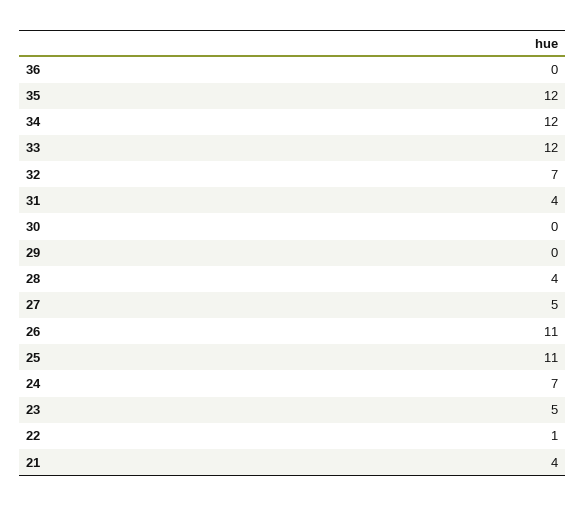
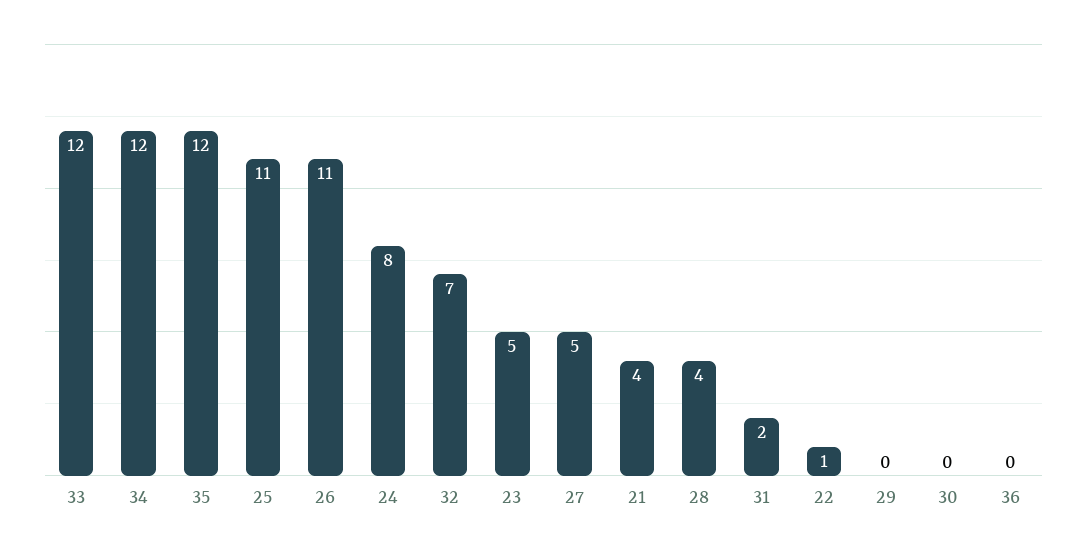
  {
    "36": 0,
    "35": 12,
    "34": 12,
    "33": 12,
    "32": 7,
-   "31": 4,
+   "31": 2,
    "30": 0,
    "29": 0,
    "28": 4,
    "27": 5,
    "26": 11,
    "25": 11,
-   "24": 7,
+   "24": 8,
    "23": 5,
    "22": 1,
    "21": 4
  }

